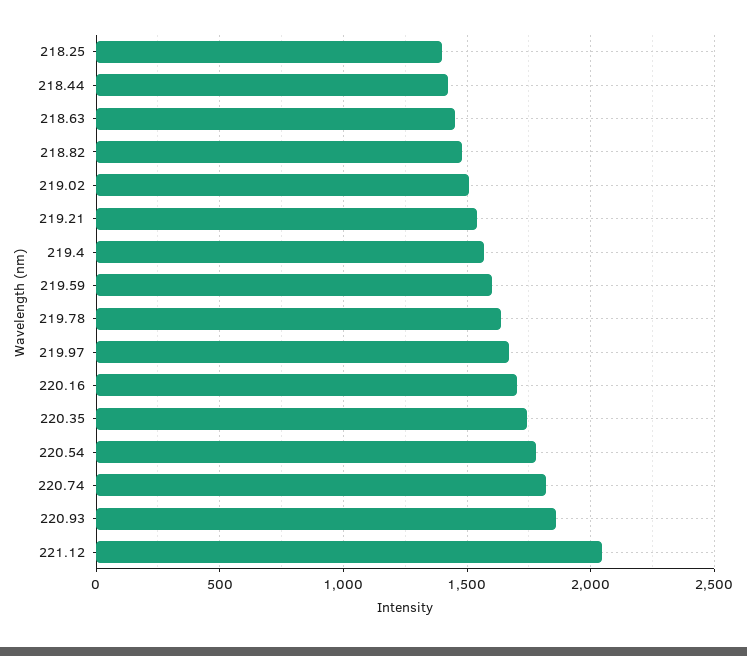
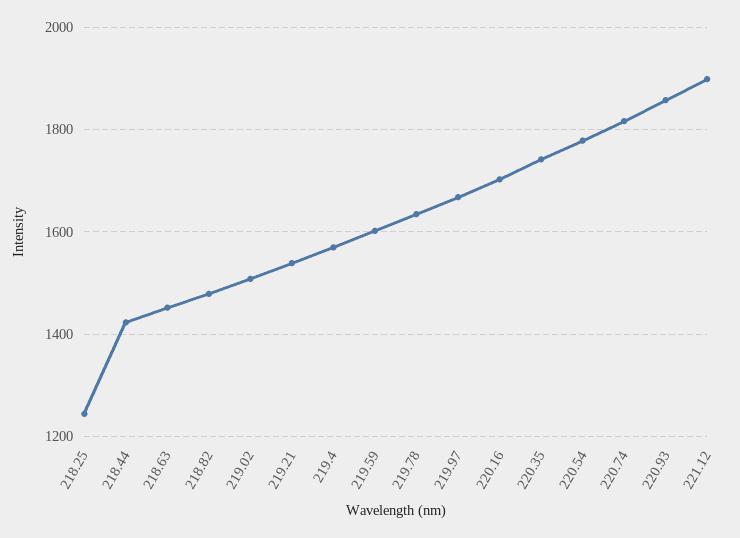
  {
-   "218.25": 1400,
+   "218.25": 1240,
    "218.44": 1420,
    "218.63": 1460,
    "218.82": 1480,
    "219.02": 1500,
    "219.21": 1540,
    "219.4": 1580,
    "219.59": 1600,
    "219.78": 1640,
    "219.97": 1660,
    "220.16": 1700,
    "220.35": 1740,
    "220.54": 1780,
    "220.74": 1820,
    "220.93": 1860,
-   "221.12": 2050
+   "221.12": 1900
  }

